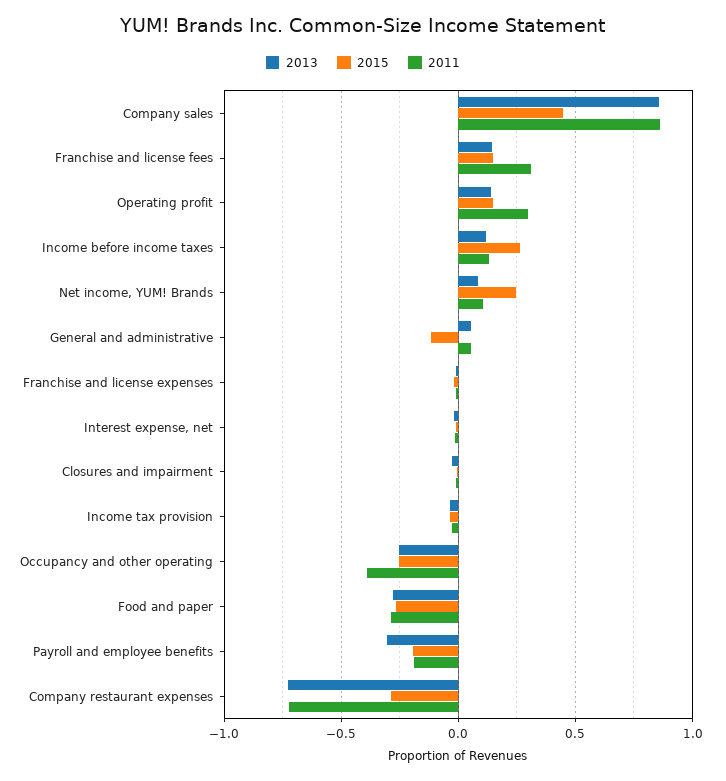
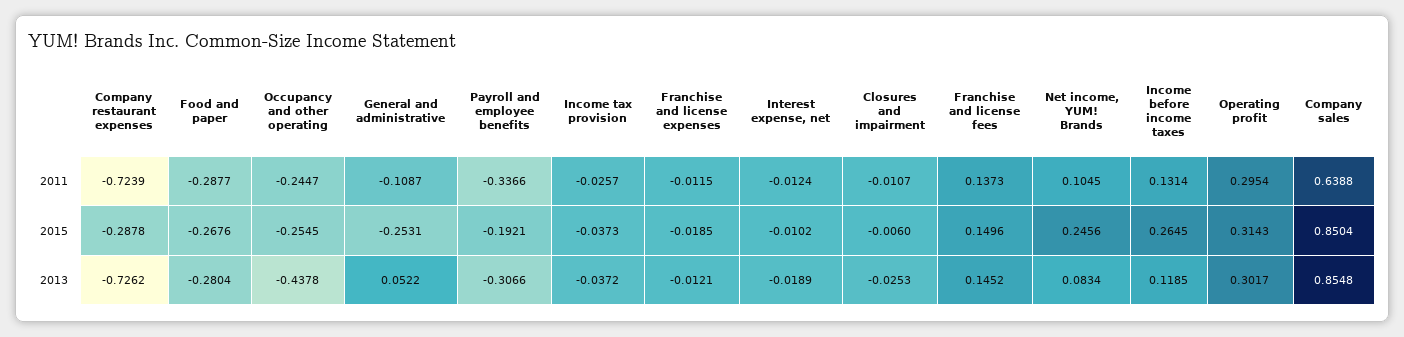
  {
    "2013": {
      "Company sales": 0.8548,
      "Franchise and license fees": 0.1452,
-     "Operating profit": 0.15,
+     "Operating profit": 0.3017,
      "Income before income taxes": 0.1185,
      "Net income, YUM! Brands": 0.0834,
      "General and administrative": 0.0522,
      "Franchise and license expenses": -0.0121,
      "Interest expense, net": -0.0189,
      "Closures and impairment": -0.0253,
      "Income tax provision": -0.0372,
-     "Occupancy and other operating": -0.25,
+     "Occupancy and other operating": -0.4378,
      "Food and paper": -0.2804,
      "Payroll and employee benefits": -0.3066,
      "Company restaurant expenses": -0.7262
    },
    "2015": {
-     "Company sales": 0.45,
+     "Company sales": 0.8504,
      "Franchise and license fees": 0.1496,
-     "Operating profit": 0.15,
+     "Operating profit": 0.3143,
      "Income before income taxes": 0.2645,
      "Net income, YUM! Brands": 0.2456,
-     "General and administrative": -0.1,
+     "General and administrative": -0.2531,
      "Franchise and license expenses": -0.0185,
      "Interest expense, net": -0.0102,
      "Closures and impairment": -0.006,
      "Income tax provision": -0.0373,
      "Occupancy and other operating": -0.2545,
      "Food and paper": -0.2676,
      "Payroll and employee benefits": -0.1921,
      "Company restaurant expenses": -0.2878
    },
    "2011": {
-     "Company sales": 0.85,
+     "Company sales": 0.6388,
-     "Franchise and license fees": 0.3,
+     "Franchise and license fees": 0.1373,
      "Operating profit": 0.2954,
      "Income before income taxes": 0.1314,
      "Net income, YUM! Brands": 0.1045,
-     "General and administrative": 0.05,
+     "General and administrative": -0.1087,
      "Franchise and license expenses": -0.0115,
      "Interest expense, net": -0.0124,
      "Closures and impairment": -0.0107,
      "Income tax provision": -0.0257,
-     "Occupancy and other operating": -0.4,
+     "Occupancy and other operating": -0.2447,
      "Food and paper": -0.2877,
-     "Payroll and employee benefits": -0.2,
+     "Payroll and employee benefits": -0.3366,
      "Company restaurant expenses": -0.7239
    }
  }

